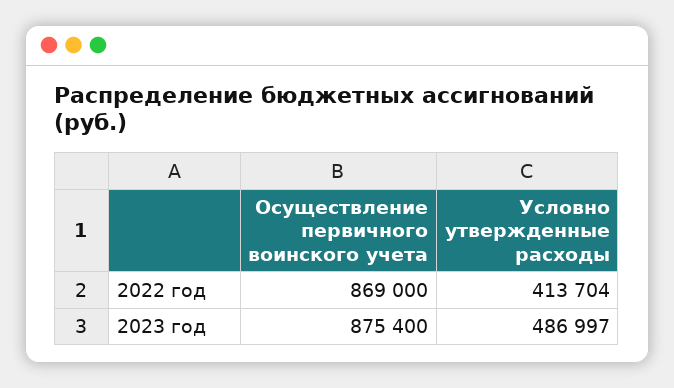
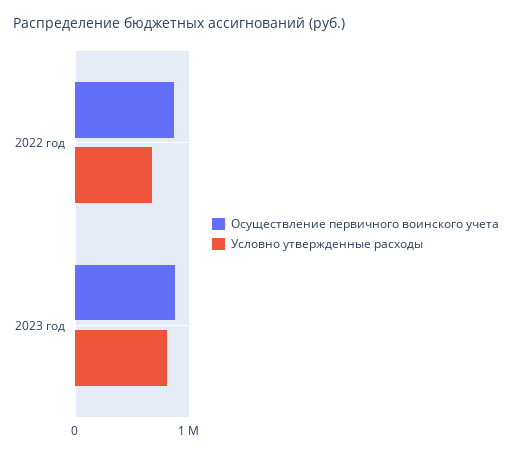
  {
    "Осуществление первичного воинского учета": {
      "2022 год": 869000,
      "2023 год": 875400
    },
    "Условно утвержденные расходы": {
-     "2022 год": 413704,
+     "2022 год": 700000,
-     "2023 год": 486997
+     "2023 год": 800000
    }
  }

